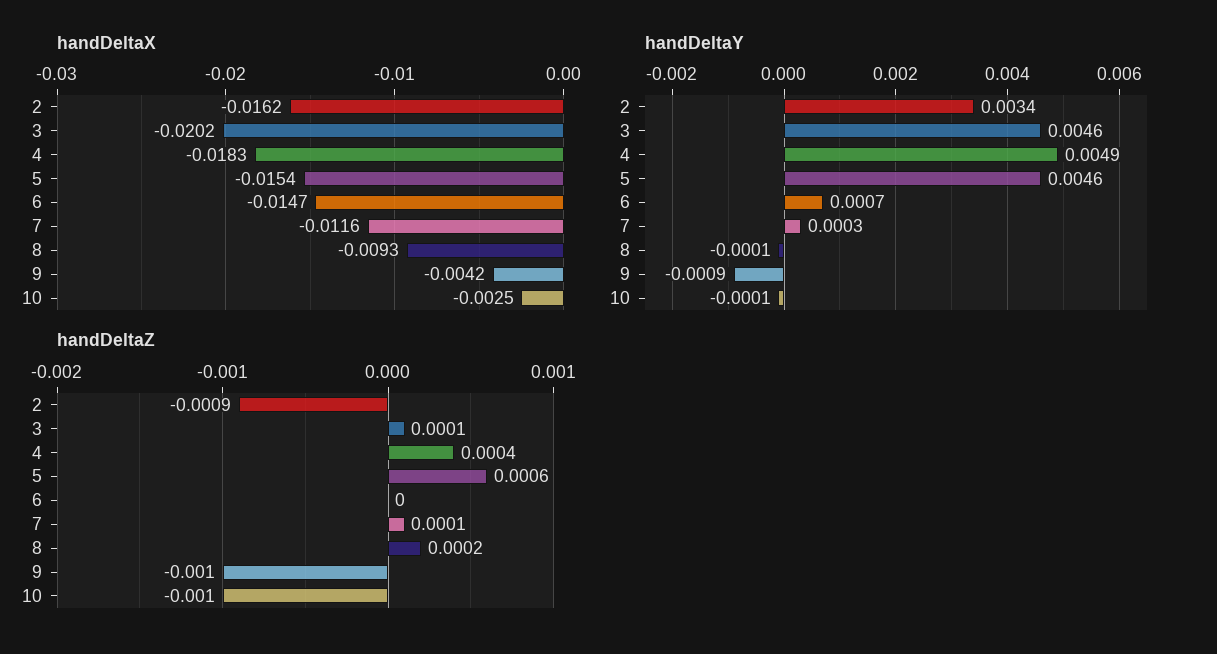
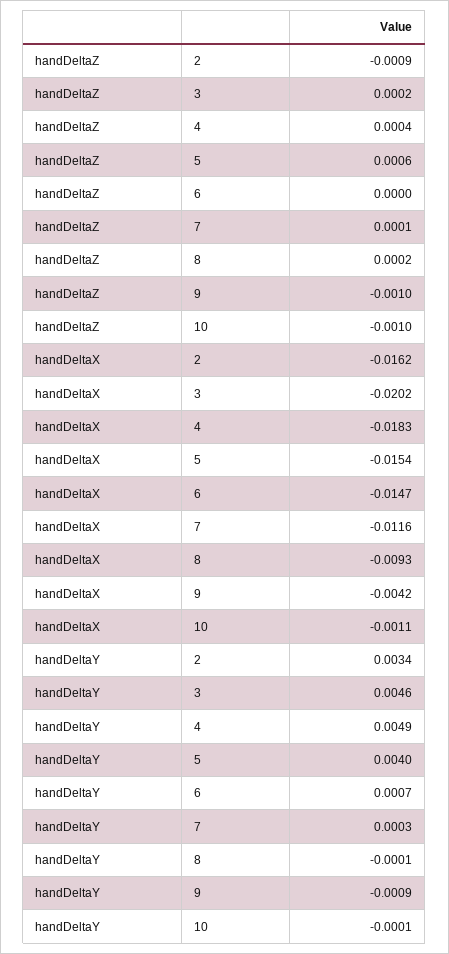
  {
    "handDeltaX": {
      "2": -0.0162,
      "3": -0.0202,
      "4": -0.0183,
      "5": -0.0154,
      "6": -0.0147,
      "7": -0.0116,
      "8": -0.0093,
      "9": -0.0042,
-     "10": -0.0025
+     "10": -0.0011
    },
    "handDeltaY": {
      "2": 0.0034,
      "3": 0.0046,
      "4": 0.0049,
-     "5": 0.0046,
+     "5": 0.004,
      "6": 0.0007,
      "7": 0.0003,
      "8": -0.0001,
      "9": -0.0009,
      "10": -0.0001
    },
    "handDeltaZ": {
      "2": -0.0009,
-     "3": 0.0001,
+     "3": 0.0002,
      "4": 0.0004,
      "5": 0.0006,
      "6": 0,
      "7": 0.0001,
      "8": 0.0002,
      "9": -0.001,
      "10": -0.001
    }
  }

